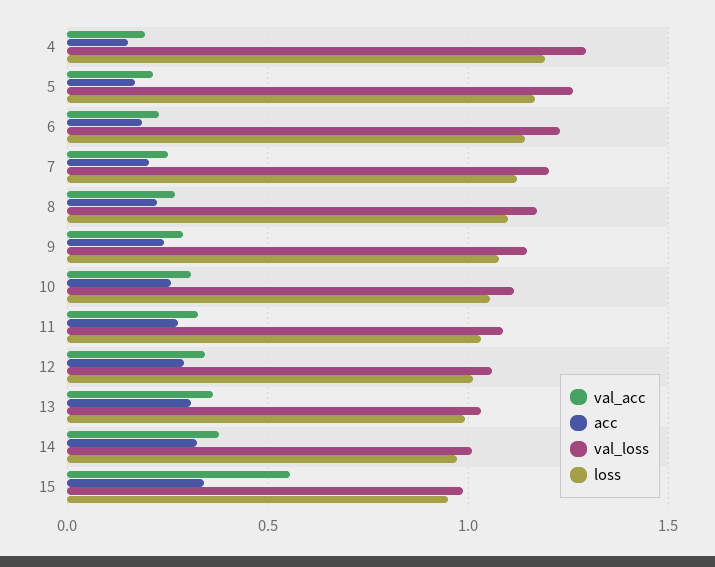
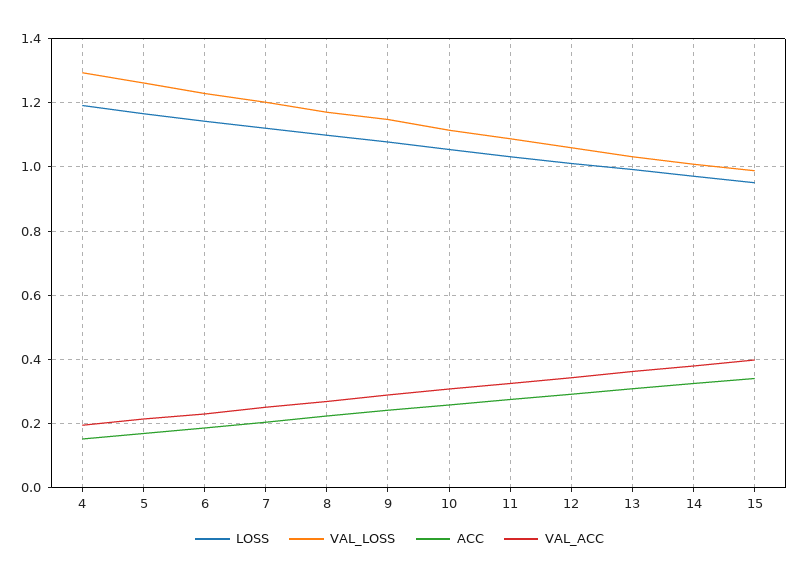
  {
    "val_acc": {
      "4": 0.2,
      "5": 0.22,
      "6": 0.22,
      "7": 0.26,
      "8": 0.26,
      "9": 0.28,
      "10": 0.3,
      "11": 0.32,
      "12": 0.34,
      "13": 0.36,
      "14": 0.38,
-     "15": 0.55
+     "15": 0.4
    },
    "acc": {
      "4": 0.16,
      "5": 0.16,
      "6": 0.18,
      "7": 0.2,
      "8": 0.22,
      "9": 0.24,
      "10": 0.26,
      "11": 0.28,
      "12": 0.3,
      "13": 0.3,
      "14": 0.32,
      "15": 0.34
    },
    "val_loss": {
      "4": 1.3,
      "5": 1.26,
      "6": 1.22,
      "7": 1.2,
      "8": 1.18,
      "9": 1.14,
      "10": 1.12,
      "11": 1.08,
      "12": 1.06,
      "13": 1.04,
      "14": 1,
      "15": 0.98
    },
    "loss": {
      "4": 1.2,
      "5": 1.16,
      "6": 1.14,
      "7": 1.12,
      "8": 1.1,
      "9": 1.08,
      "10": 1.06,
      "11": 1.04,
      "12": 1.02,
      "13": 1,
      "14": 0.98,
      "15": 0.96
    }
  }

